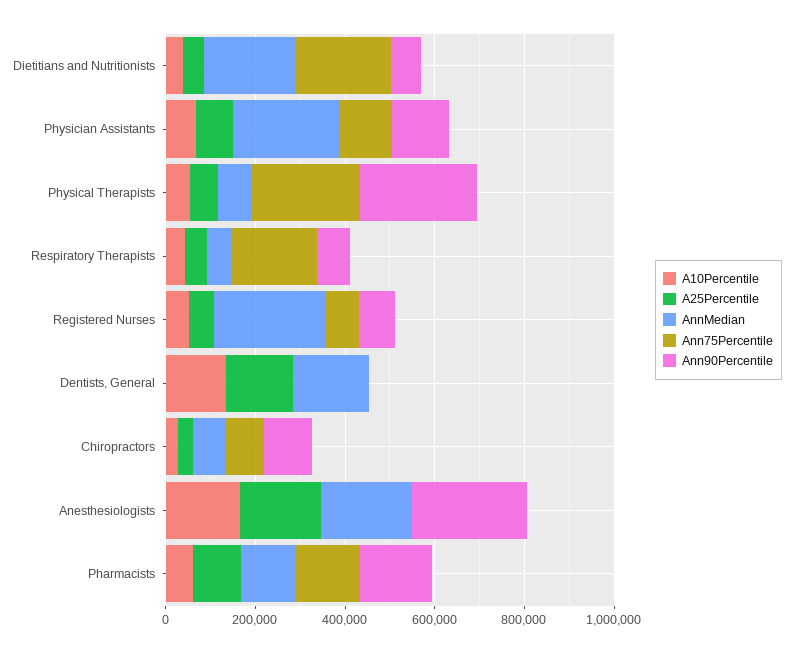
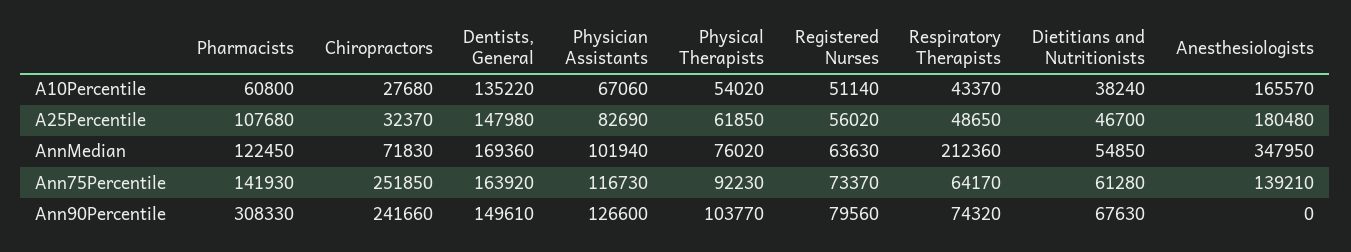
  {
    "A10Percentile": {
      "Dietitians and Nutritionists": 38240,
      "Physician Assistants": 67060,
      "Physical Therapists": 54020,
      "Respiratory Therapists": 43370,
      "Registered Nurses": 51140,
      "Dentists, General": 135220,
      "Chiropractors": 27680,
      "Anesthesiologists": 165570,
      "Pharmacists": 60800
    },
    "A25Percentile": {
      "Dietitians and Nutritionists": 46700,
      "Physician Assistants": 82690,
      "Physical Therapists": 61850,
      "Respiratory Therapists": 48650,
      "Registered Nurses": 56020,
      "Dentists, General": 147980,
      "Chiropractors": 32370,
      "Anesthesiologists": 180480,
      "Pharmacists": 107680
    },
    "AnnMedian": {
-     "Dietitians and Nutritionists": 200000,
+     "Dietitians and Nutritionists": 54850,
-     "Physician Assistants": 250000,
+     "Physician Assistants": 101940,
      "Physical Therapists": 76020,
-     "Respiratory Therapists": 50000,
+     "Respiratory Therapists": 212360,
-     "Registered Nurses": 250000,
+     "Registered Nurses": 63630,
      "Dentists, General": 169360,
      "Chiropractors": 71830,
-     "Anesthesiologists": 200000,
+     "Anesthesiologists": 347950,
      "Pharmacists": 122450
    },
    "Ann75Percentile": {
-     "Dietitians and Nutritionists": 200000,
+     "Dietitians and Nutritionists": 61280,
      "Physician Assistants": 116730,
-     "Physical Therapists": 250000,
+     "Physical Therapists": 92230,
-     "Respiratory Therapists": 200000,
+     "Respiratory Therapists": 64170,
      "Registered Nurses": 73370,
-     "Dentists, General": 0,
+     "Dentists, General": 163920,
-     "Chiropractors": 100000,
+     "Chiropractors": 251850,
-     "Anesthesiologists": 0,
+     "Anesthesiologists": 139210,
      "Pharmacists": 141930
    },
    "Ann90Percentile": {
      "Dietitians and Nutritionists": 67630,
      "Physician Assistants": 126600,
-     "Physical Therapists": 250000,
+     "Physical Therapists": 103770,
      "Respiratory Therapists": 74320,
      "Registered Nurses": 79560,
-     "Dentists, General": 0,
+     "Dentists, General": 149610,
-     "Chiropractors": 100000,
+     "Chiropractors": 241660,
-     "Anesthesiologists": 250000,
+     "Anesthesiologists": 0,
-     "Pharmacists": 150000
+     "Pharmacists": 308330
    }
  }

